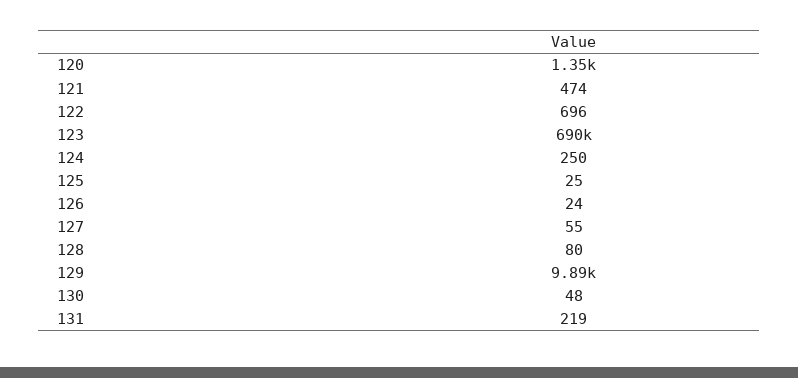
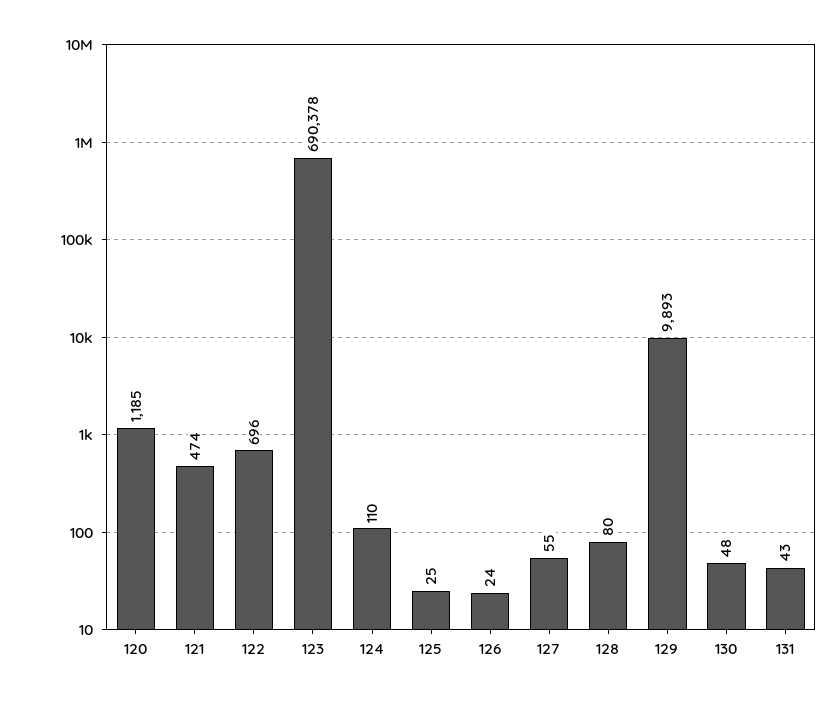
  {
-   "120": 1350,
+   "120": 1185,
    "121": 474,
    "122": 696,
    "123": 690378,
-   "124": 250,
+   "124": 110,
    "125": 25,
    "126": 24,
    "127": 55,
    "128": 80,
    "129": 9893,
    "130": 48,
-   "131": 219
+   "131": 43
  }

